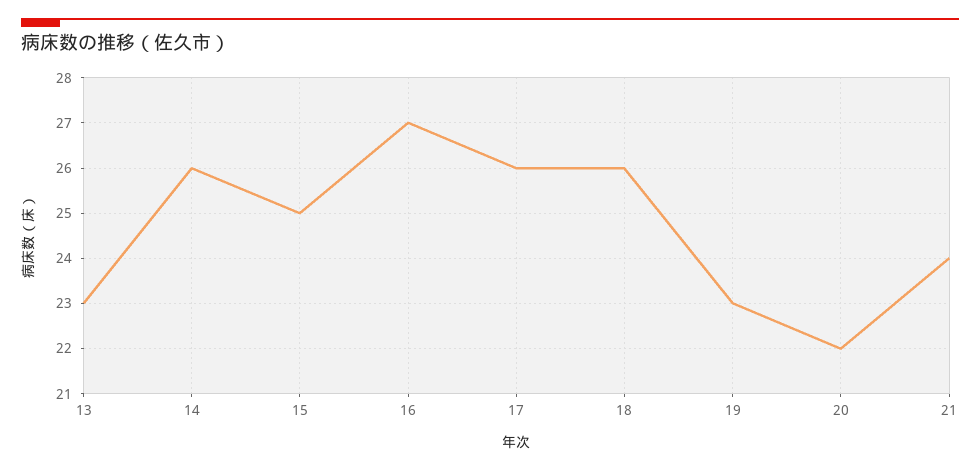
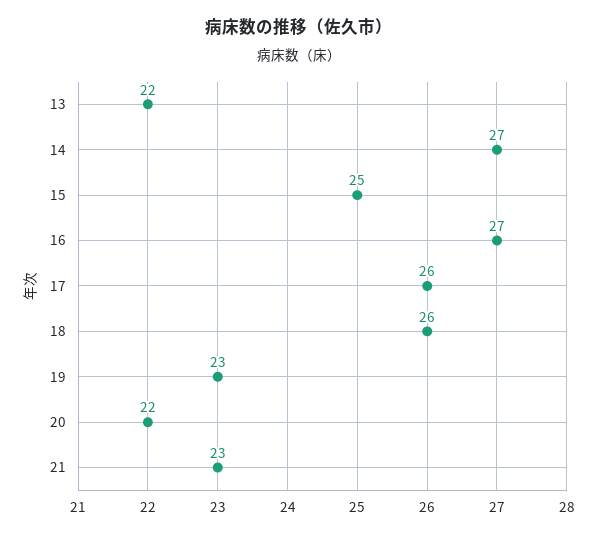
  {
-   "13": 23,
+   "13": 22,
-   "14": 26,
+   "14": 27,
    "15": 25,
    "16": 27,
    "17": 26,
    "18": 26,
    "19": 23,
    "20": 22,
-   "21": 24
+   "21": 23
  }

